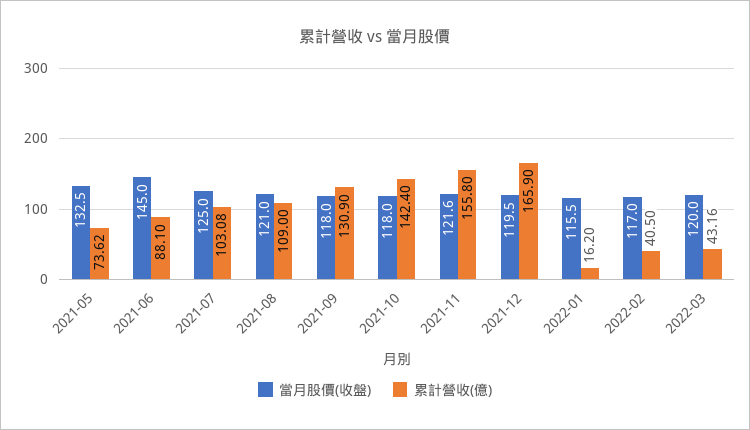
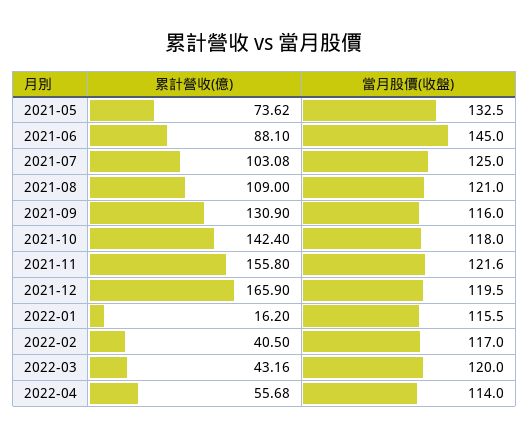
  {
    "當月股價(收盤)": {
      "2021-05": 132.5,
      "2021-06": 145,
      "2021-07": 125,
      "2021-08": 121,
-     "2021-09": 118,
+     "2021-09": 116,
      "2021-10": 118,
      "2021-11": 121.6,
      "2021-12": 119.5,
      "2022-01": 115.5,
      "2022-02": 117,
-     "2022-03": 120
+     "2022-03": 120,
+     "2022-04": 114
    },
    "累計營收(億)": {
      "2021-05": 73.62,
      "2021-06": 88.1,
      "2021-07": 103.08,
      "2021-08": 109,
      "2021-09": 130.9,
      "2021-10": 142.4,
      "2021-11": 155.8,
      "2021-12": 165.9,
      "2022-01": 16.2,
      "2022-02": 40.5,
-     "2022-03": 43.16
+     "2022-03": 43.16,
+     "2022-04": 55.68
    }
  }

